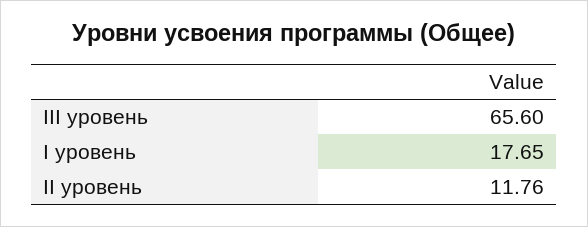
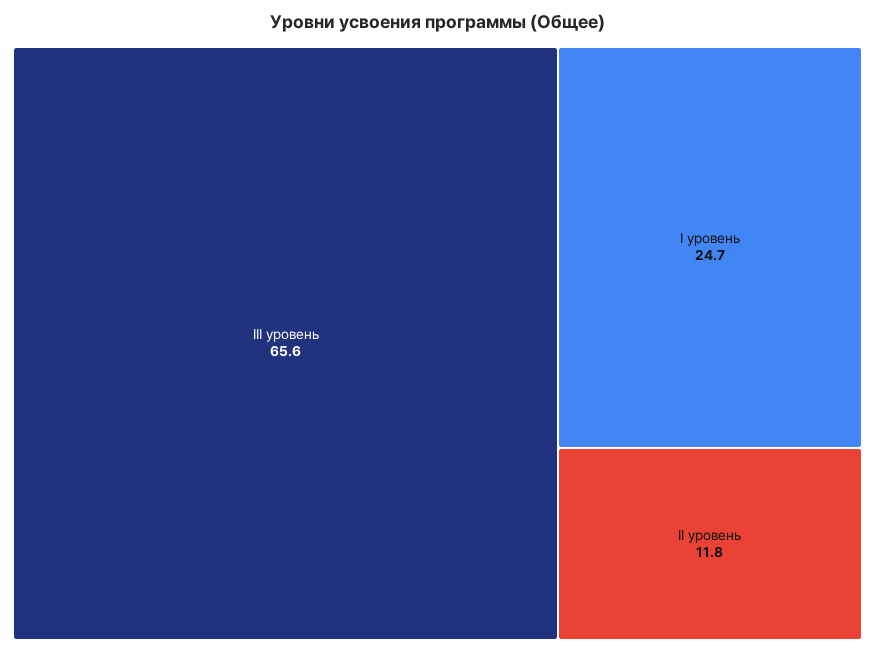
  {
    "ІІІ уровень": 65.6,
-   "І уровень": 17.65,
+   "І уровень": 24.7,
    "ІІ уровень": 11.76
  }

